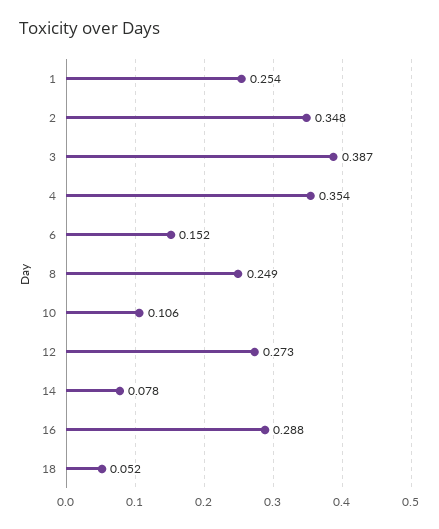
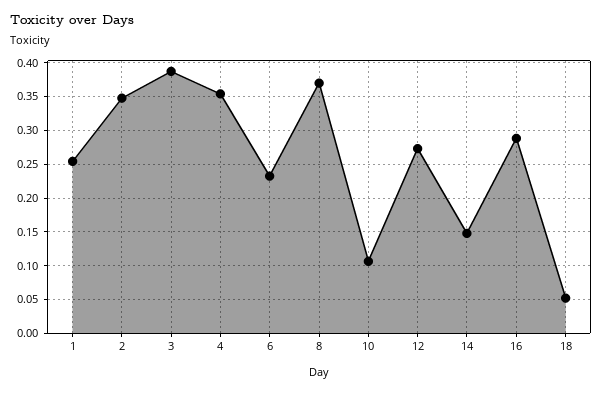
  {
    "1": 0.254,
    "2": 0.348,
    "3": 0.387,
    "4": 0.354,
-   "6": 0.152,
+   "6": 0.23,
-   "8": 0.249,
+   "8": 0.37,
    "10": 0.106,
    "12": 0.273,
-   "14": 0.078,
+   "14": 0.15,
    "16": 0.288,
    "18": 0.052
  }

